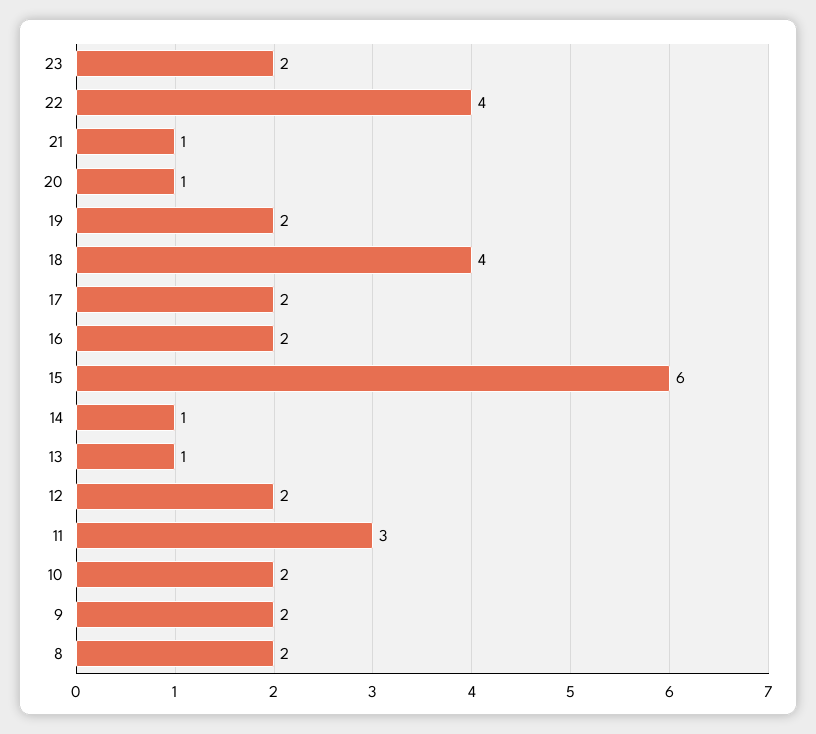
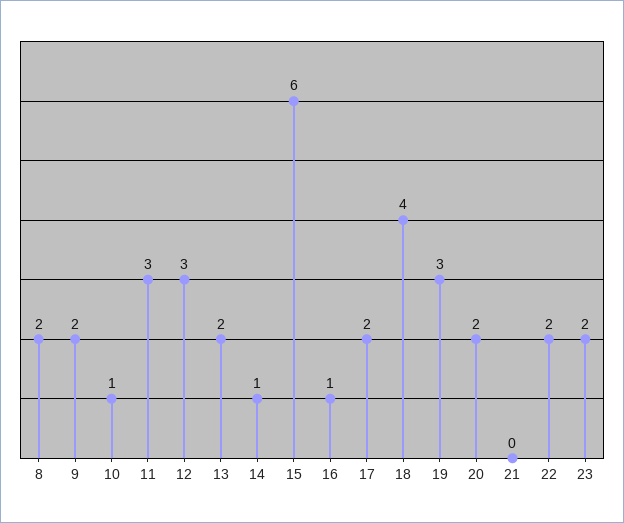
  {
    "23": 2,
-   "22": 4,
+   "22": 2,
-   "21": 1,
+   "21": 0,
-   "20": 1,
+   "20": 2,
-   "19": 2,
+   "19": 3,
    "18": 4,
    "17": 2,
-   "16": 2,
+   "16": 1,
    "15": 6,
    "14": 1,
-   "13": 1,
+   "13": 2,
-   "12": 2,
+   "12": 3,
    "11": 3,
-   "10": 2,
+   "10": 1,
    "9": 2,
    "8": 2
  }

